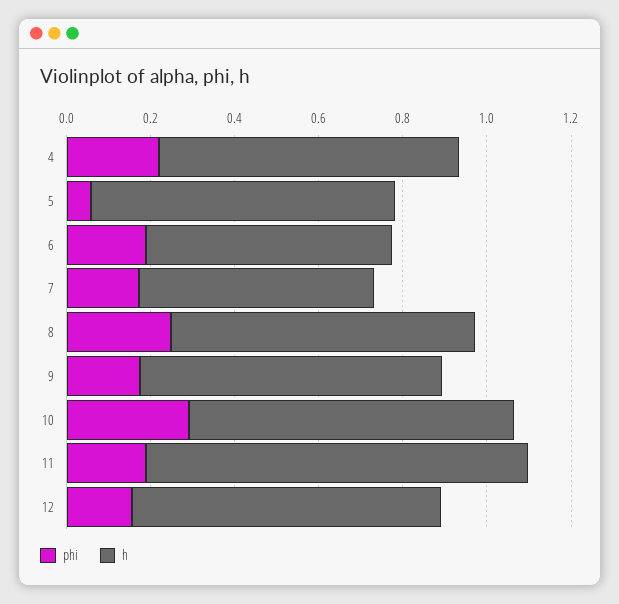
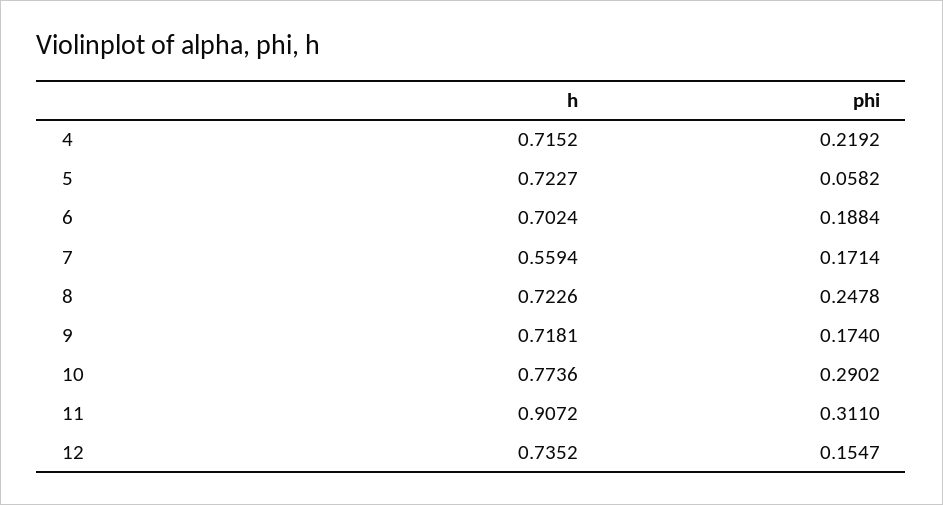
  {
    "phi": {
      "4": 0.2192,
      "5": 0.0582,
      "6": 0.1884,
      "7": 0.1714,
      "8": 0.2478,
      "9": 0.174,
      "10": 0.2902,
-     "11": 0.2,
+     "11": 0.311,
      "12": 0.1547
    },
    "h": {
      "4": 0.7152,
      "5": 0.7227,
-     "6": 0.6,
+     "6": 0.7024,
      "7": 0.5594,
      "8": 0.7226,
      "9": 0.7181,
      "10": 0.7736,
      "11": 0.9072,
      "12": 0.7352
    }
  }

